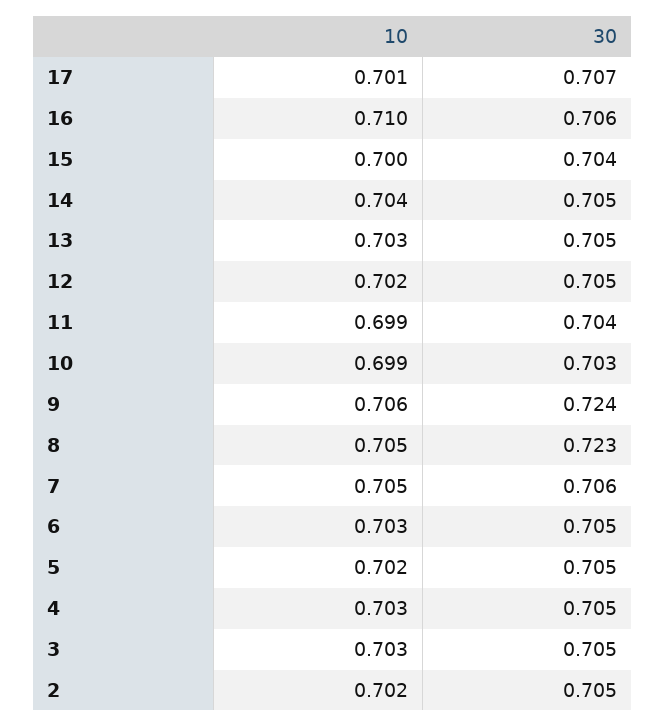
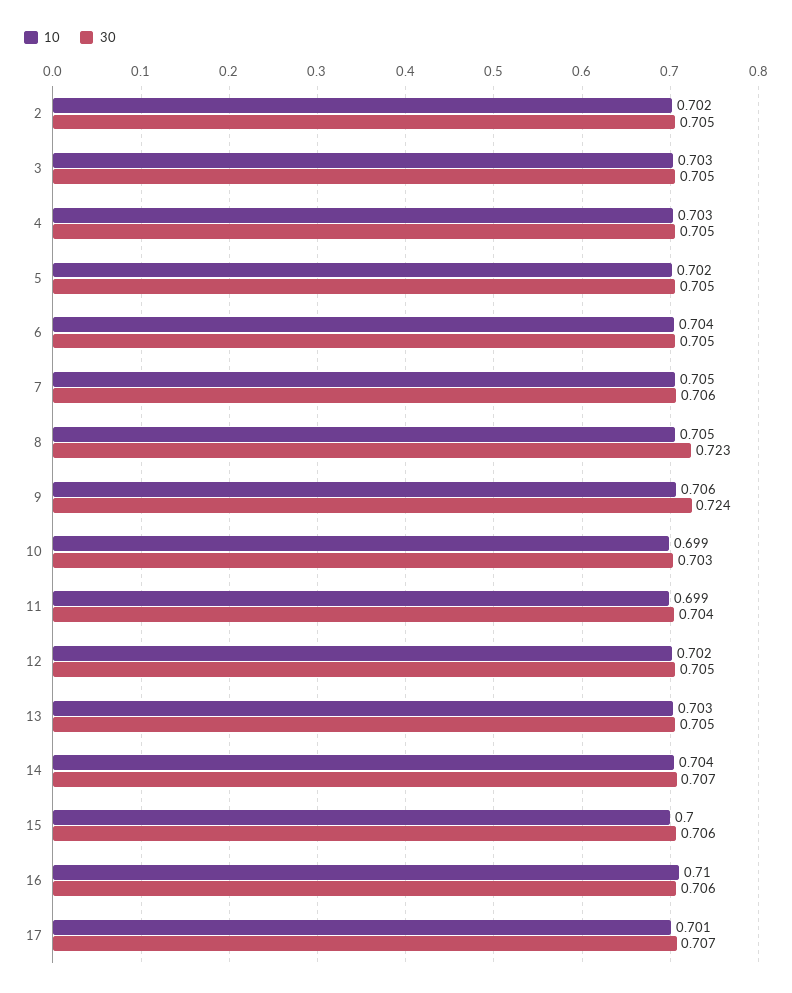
  {
    "10": {
      "17": 0.701,
      "16": 0.71,
      "15": 0.7,
      "14": 0.704,
      "13": 0.703,
      "12": 0.702,
      "11": 0.699,
      "10": 0.699,
      "9": 0.706,
      "8": 0.705,
      "7": 0.705,
-     "6": 0.703,
+     "6": 0.704,
      "5": 0.702,
      "4": 0.703,
      "3": 0.703,
      "2": 0.702
    },
    "30": {
      "17": 0.707,
      "16": 0.706,
-     "15": 0.704,
+     "15": 0.706,
-     "14": 0.705,
+     "14": 0.707,
      "13": 0.705,
      "12": 0.705,
      "11": 0.704,
      "10": 0.703,
      "9": 0.724,
      "8": 0.723,
      "7": 0.706,
      "6": 0.705,
      "5": 0.705,
      "4": 0.705,
      "3": 0.705,
      "2": 0.705
    }
  }

